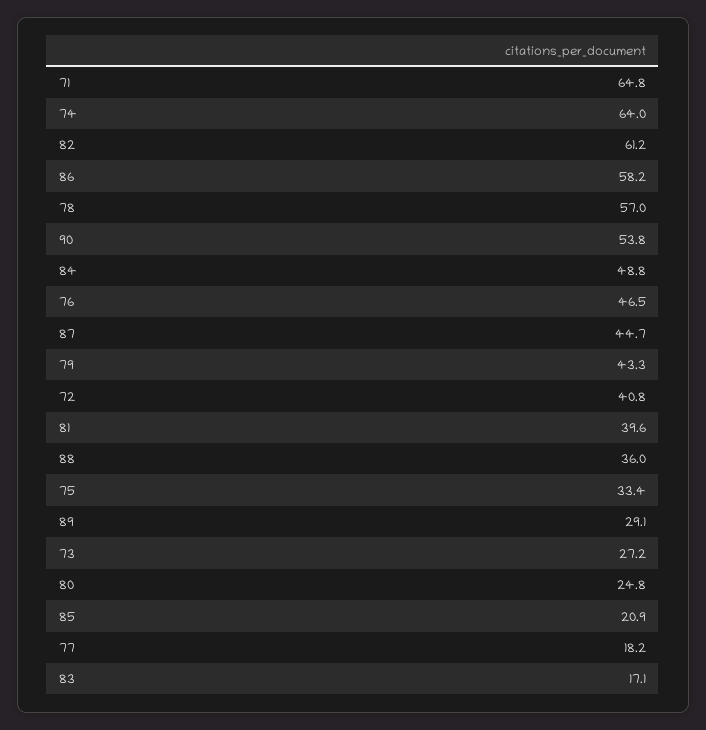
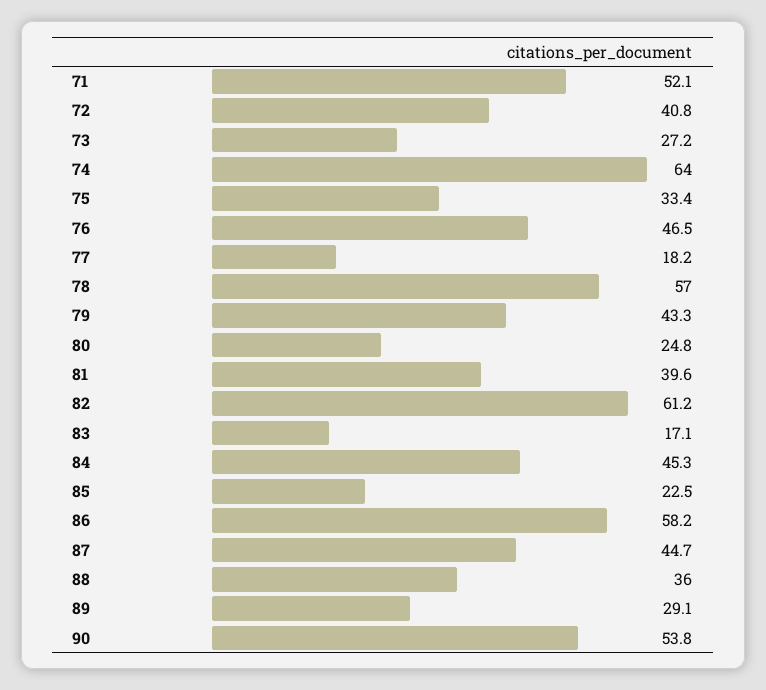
  {
-   "71": 64.8,
+   "71": 52.1,
    "74": 64,
    "82": 61.2,
    "86": 58.2,
    "78": 57,
    "90": 53.8,
-   "84": 48.8,
+   "84": 45.3,
    "76": 46.5,
    "87": 44.7,
    "79": 43.3,
    "72": 40.8,
    "81": 39.6,
    "88": 36,
    "75": 33.4,
    "89": 29.1,
    "73": 27.2,
    "80": 24.8,
-   "85": 20.9,
+   "85": 22.5,
    "77": 18.2,
    "83": 17.1
  }

